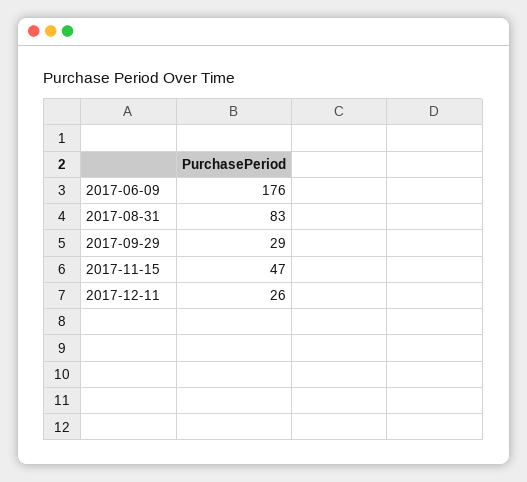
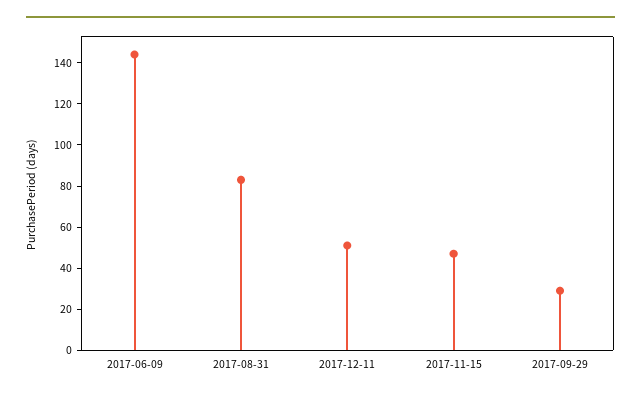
  {
-   "2017-06-09": 176,
+   "2017-06-09": 145,
    "2017-08-31": 83,
    "2017-09-29": 29,
    "2017-11-15": 47,
-   "2017-12-11": 26
+   "2017-12-11": 50
  }

